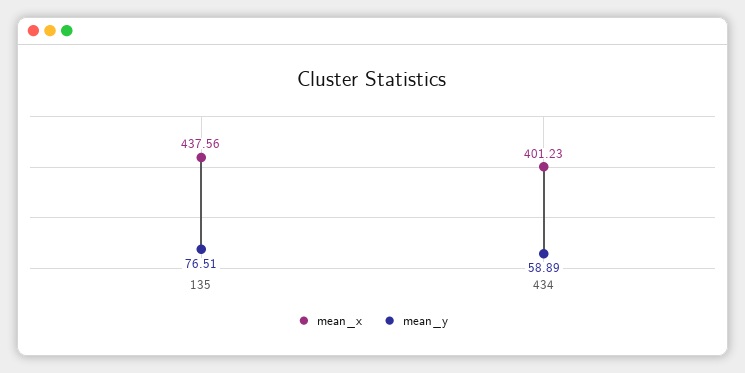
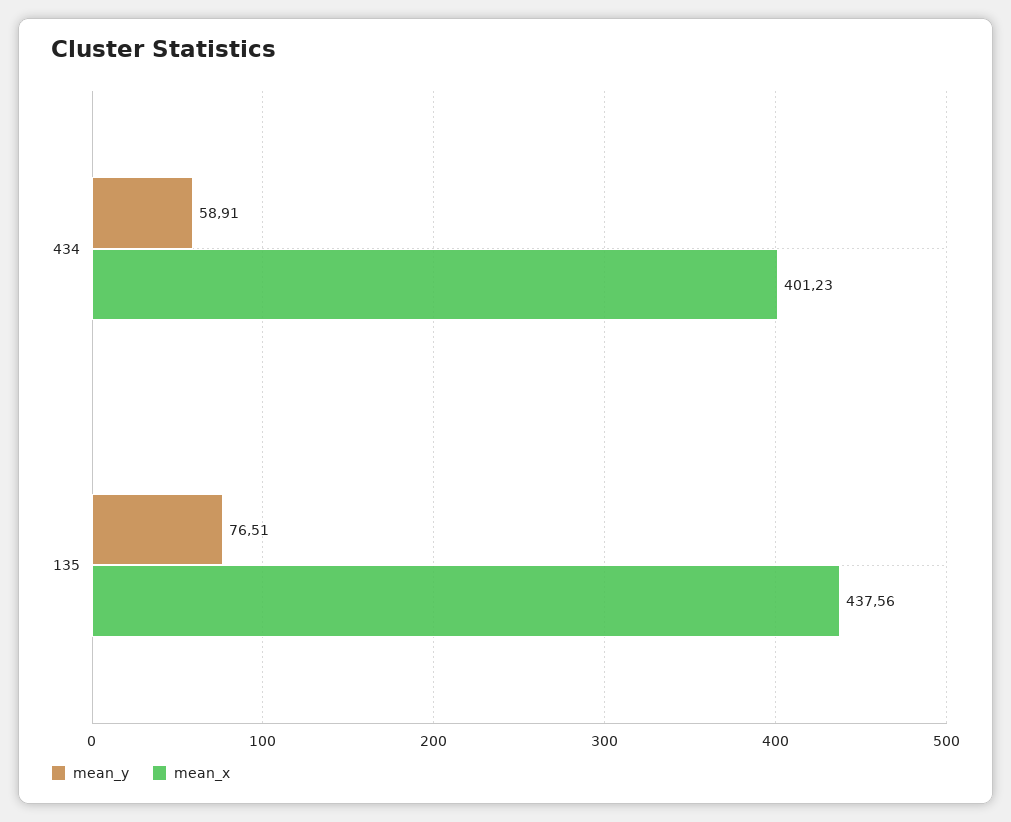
  {
    "mean_x": {
      "135": 437.56,
      "434": 401.23
    },
    "mean_y": {
      "135": 76.51,
-     "434": 58.89
+     "434": 58.91
    }
  }

